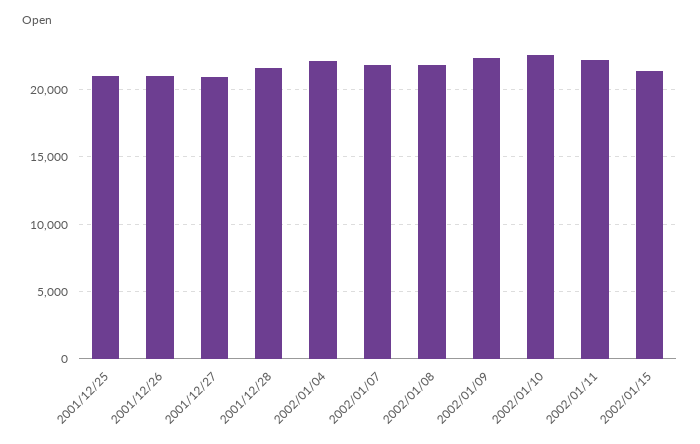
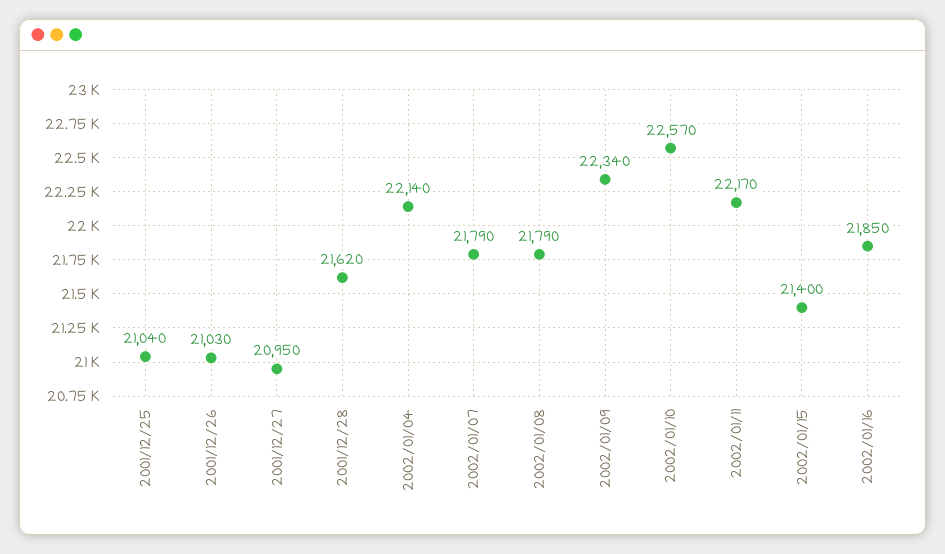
  {
    "2001/12/25": 21040,
    "2001/12/26": 21030,
    "2001/12/27": 20950,
    "2001/12/28": 21620,
    "2002/01/04": 22140,
    "2002/01/07": 21790,
    "2002/01/08": 21790,
    "2002/01/09": 22340,
    "2002/01/10": 22570,
    "2002/01/11": 22170,
-   "2002/01/15": 21400
+   "2002/01/15": 21400,
+   "2002/01/16": 21850
  }

